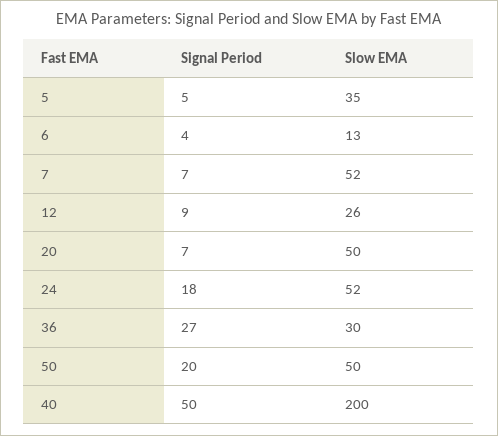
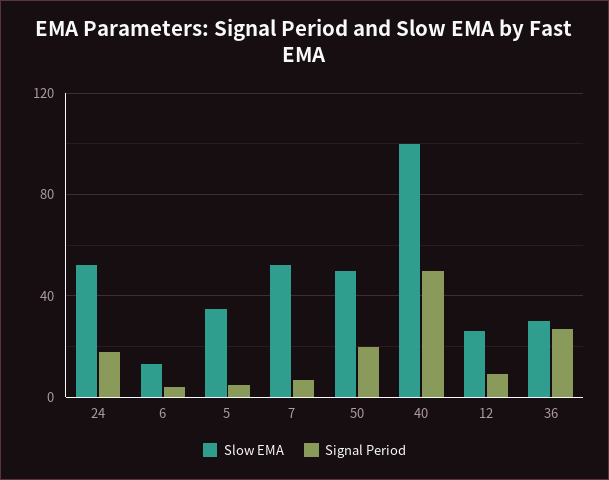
  {
    "Signal Period": {
      "5": 5,
      "6": 4,
      "7": 7,
      "12": 9,
-     "20": 7,
      "24": 18,
      "36": 27,
      "50": 20,
      "40": 50
    },
    "Slow EMA": {
      "5": 35,
      "6": 13,
      "7": 52,
      "12": 26,
-     "20": 50,
      "24": 52,
      "36": 30,
      "50": 50,
-     "40": 200
+     "40": 100
    }
  }

